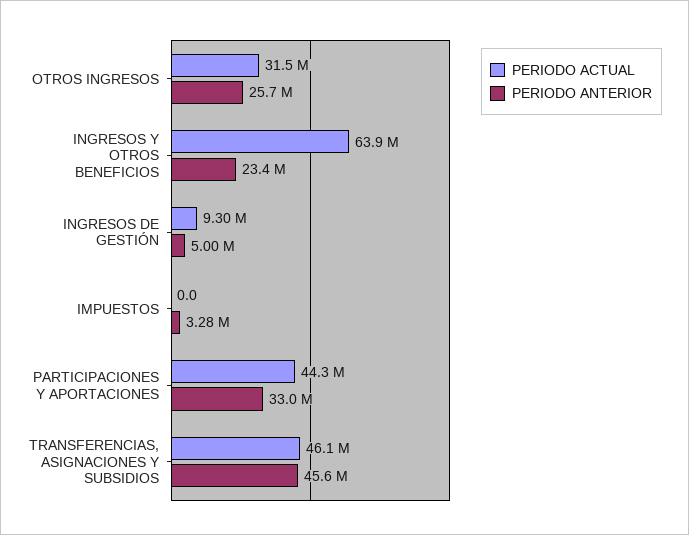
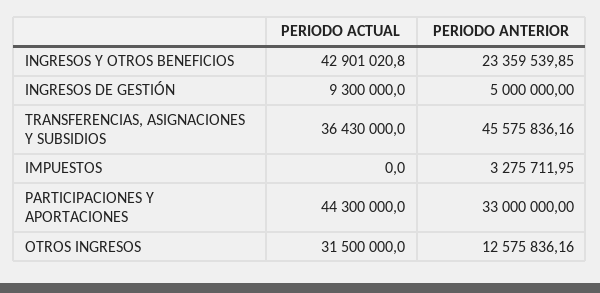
  {
    "PERIODO ACTUAL": {
      "OTROS INGRESOS": 31500000,
-     "INGRESOS Y OTROS BENEFICIOS": 63900000,
+     "INGRESOS Y OTROS BENEFICIOS": 42901020.8,
      "INGRESOS DE GESTIÓN": 9300000,
      "IMPUESTOS": 0,
      "PARTICIPACIONES Y APORTACIONES": 44300000,
-     "TRANSFERENCIAS, ASIGNACIONES Y SUBSIDIOS": 46100000
+     "TRANSFERENCIAS, ASIGNACIONES Y SUBSIDIOS": 36430000
    },
    "PERIODO ANTERIOR": {
-     "OTROS INGRESOS": 25700000,
+     "OTROS INGRESOS": 12575836.16,
      "INGRESOS Y OTROS BENEFICIOS": 23359539.85,
      "INGRESOS DE GESTIÓN": 5000000,
      "IMPUESTOS": 3275711.95,
      "PARTICIPACIONES Y APORTACIONES": 33000000,
      "TRANSFERENCIAS, ASIGNACIONES Y SUBSIDIOS": 45575836.16
    }
  }

